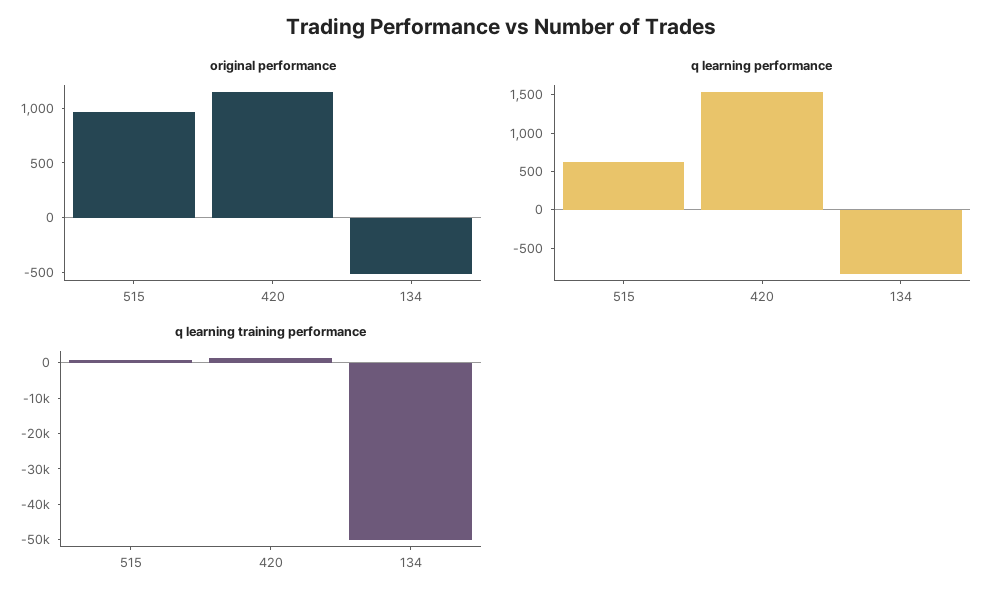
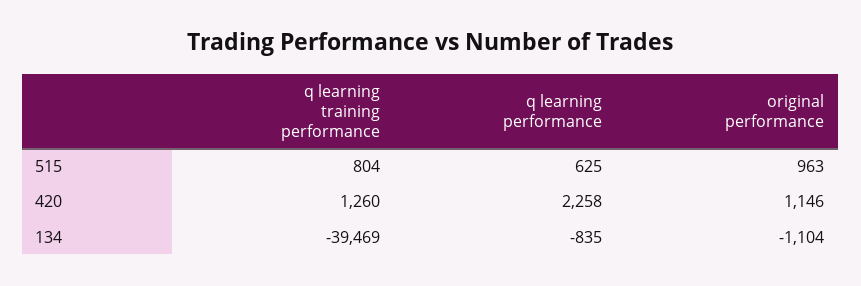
  {
    "original performance": {
      "515": 963,
      "420": 1146,
-     "134": -500
+     "134": -1104
    },
    "q learning performance": {
      "515": 625,
-     "420": 1500,
+     "420": 2258,
      "134": -835
    },
    "q learning training performance": {
      "515": 804,
      "420": 1260,
-     "134": -50000
+     "134": -39469
    }
  }

